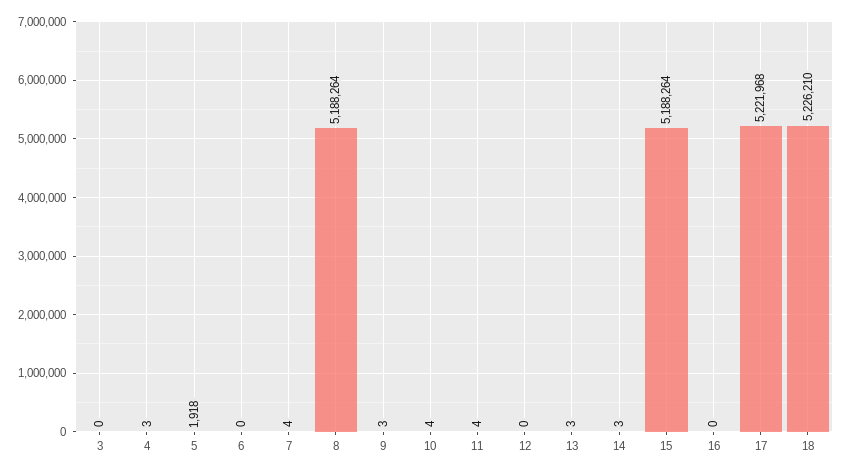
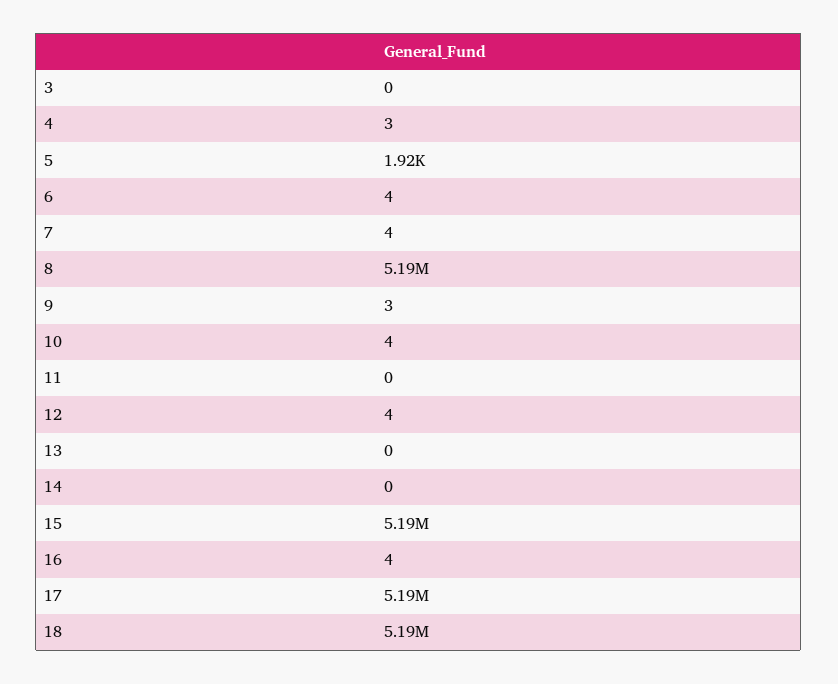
  {
    "3": 0,
    "4": 3,
    "5": 1918,
-   "6": 0,
+   "6": 4,
    "7": 4,
    "8": 5188264,
    "9": 3,
    "10": 4,
-   "11": 4,
+   "11": 0,
-   "12": 0,
+   "12": 4,
-   "13": 3,
+   "13": 0,
-   "14": 3,
+   "14": 0,
    "15": 5188264,
-   "16": 0,
+   "16": 4,
-   "17": 5221968,
+   "17": 5190000,
-   "18": 5226210
+   "18": 5190000
  }

